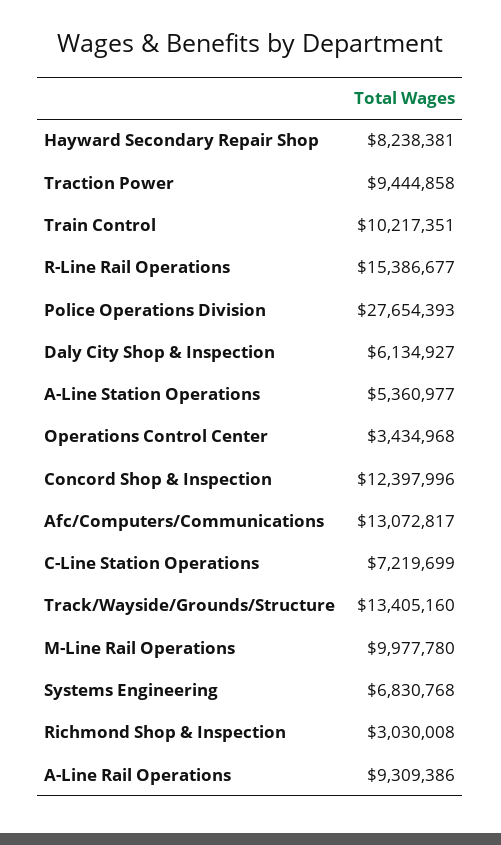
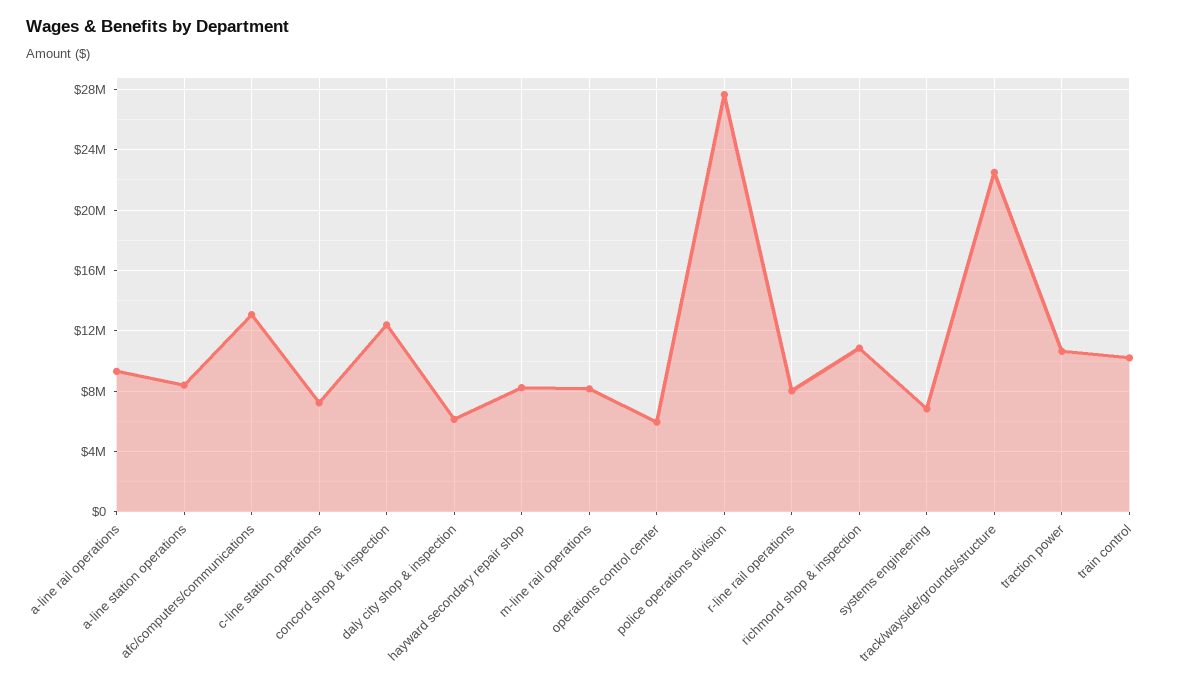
  {
    "Hayward Secondary Repair Shop": 8238381,
-   "Traction Power": 9444858,
+   "Traction Power": 10500000,
    "Train Control": 10217351,
-   "R-Line Rail Operations": 15386677,
+   "R-Line Rail Operations": 8000000,
    "Police Operations Division": 27654393,
    "Daly City Shop & Inspection": 6134927,
-   "A-Line Station Operations": 5360977,
+   "A-Line Station Operations": 8500000,
-   "Operations Control Center": 3434968,
+   "Operations Control Center": 6000000,
    "Concord Shop & Inspection": 12397996,
    "Afc/Computers/Communications": 13072817,
    "C-Line Station Operations": 7219699,
-   "Track/Wayside/Grounds/Structure": 13405160,
+   "Track/Wayside/Grounds/Structure": 22500000,
-   "M-Line Rail Operations": 9977780,
+   "M-Line Rail Operations": 8000000,
    "Systems Engineering": 6830768,
-   "Richmond Shop & Inspection": 3030008,
+   "Richmond Shop & Inspection": 11000000,
    "A-Line Rail Operations": 9309386
  }

